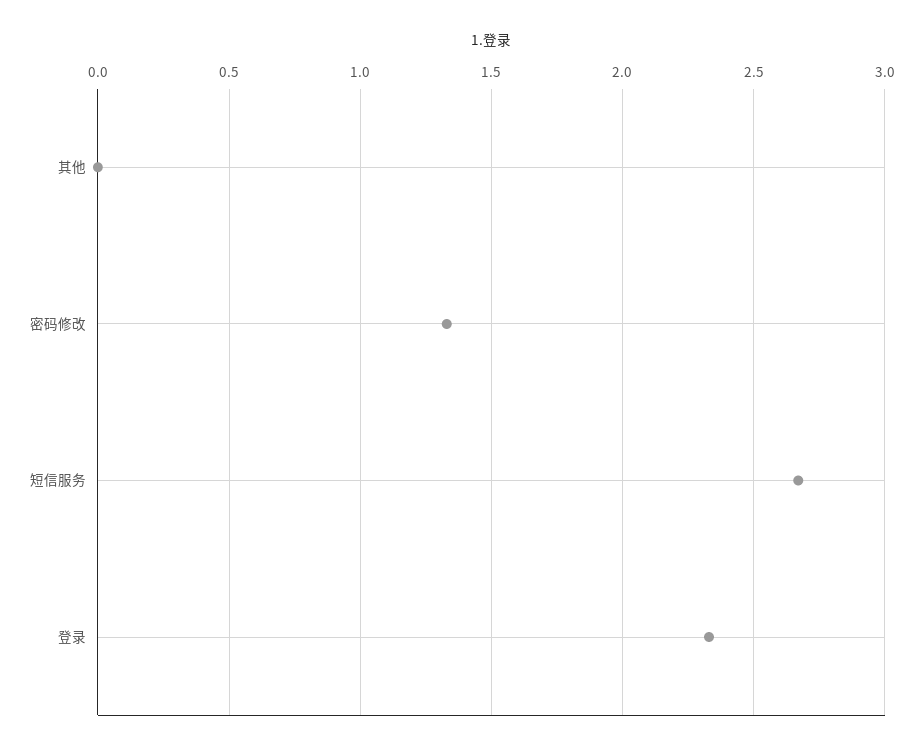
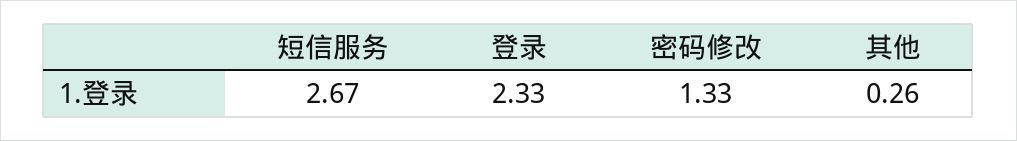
  {
-   "其他": 0,
+   "其他": 0.26,
    "密码修改": 1.33,
    "短信服务": 2.67,
    "登录": 2.33
  }

